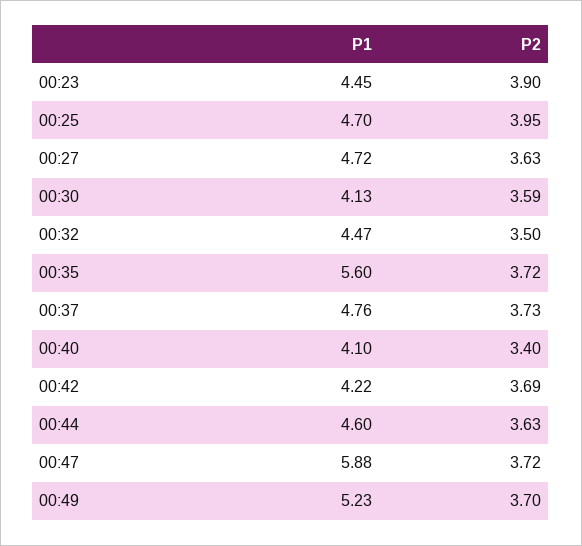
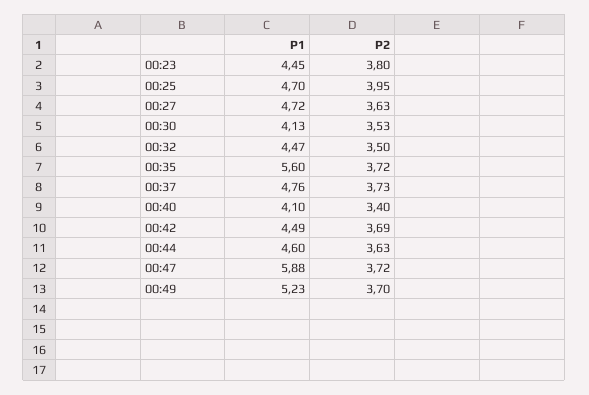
  {
    "P1": {
      "00:23": 4.45,
      "00:25": 4.7,
      "00:27": 4.72,
      "00:30": 4.13,
      "00:32": 4.47,
      "00:35": 5.6,
      "00:37": 4.76,
      "00:40": 4.1,
-     "00:42": 4.22,
+     "00:42": 4.49,
      "00:44": 4.6,
      "00:47": 5.88,
      "00:49": 5.23
    },
    "P2": {
-     "00:23": 3.9,
+     "00:23": 3.8,
      "00:25": 3.95,
      "00:27": 3.63,
-     "00:30": 3.59,
+     "00:30": 3.53,
      "00:32": 3.5,
      "00:35": 3.72,
      "00:37": 3.73,
      "00:40": 3.4,
      "00:42": 3.69,
      "00:44": 3.63,
      "00:47": 3.72,
      "00:49": 3.7
    }
  }

